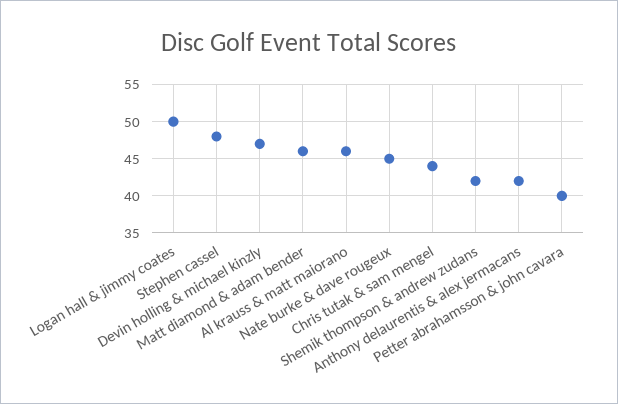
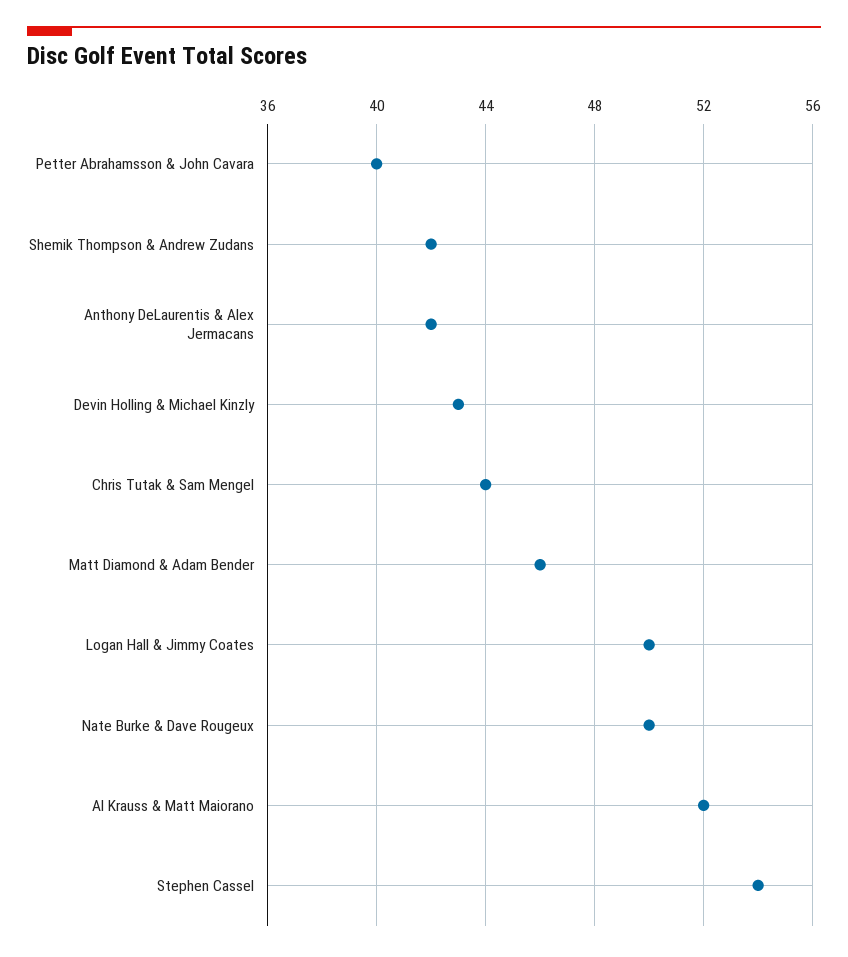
  {
    "Logan hall & jimmy coates": 50,
-   "Stephen cassel": 48,
+   "Stephen cassel": 54,
-   "Devin holling & michael kinzly": 47,
+   "Devin holling & michael kinzly": 43,
    "Matt diamond & adam bender": 46,
-   "Al krauss & matt maiorano": 46,
+   "Al krauss & matt maiorano": 52,
-   "Nate burke & dave rougeux": 45,
+   "Nate burke & dave rougeux": 50,
    "Chris tutak & sam mengel": 44,
    "Shemik thompson & andrew zudans": 42,
    "Anthony delaurentis & alex jermacans": 42,
    "Petter abrahamsson & john cavara": 40
  }

